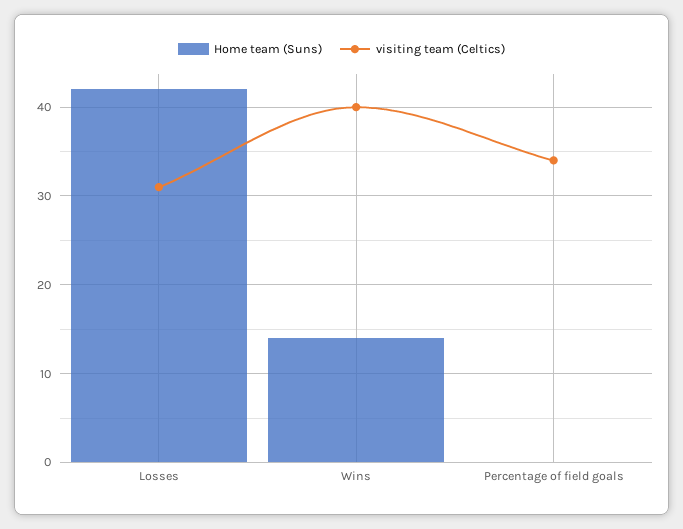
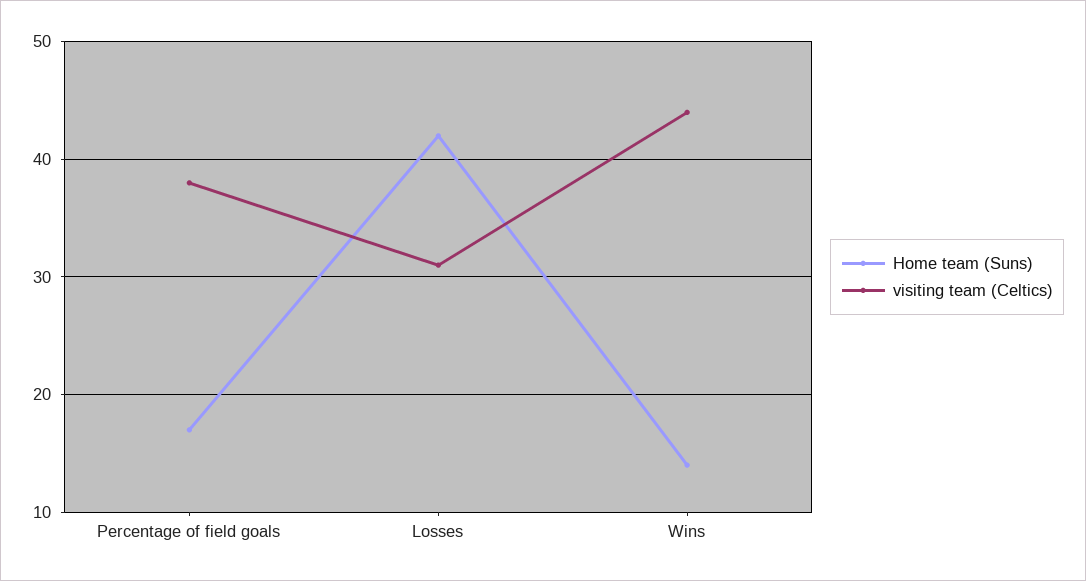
  {
    "Home team (Suns)": {
      "Losses": 42,
      "Wins": 14,
-     "Percentage of field goals": 0
+     "Percentage of field goals": 17
    },
    "visiting team (Celtics)": {
      "Losses": 31,
-     "Wins": 40,
+     "Wins": 44,
-     "Percentage of field goals": 34
+     "Percentage of field goals": 38
    }
  }

